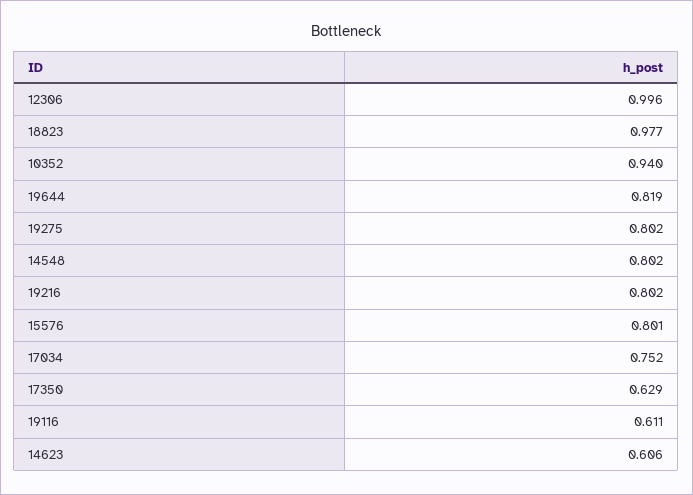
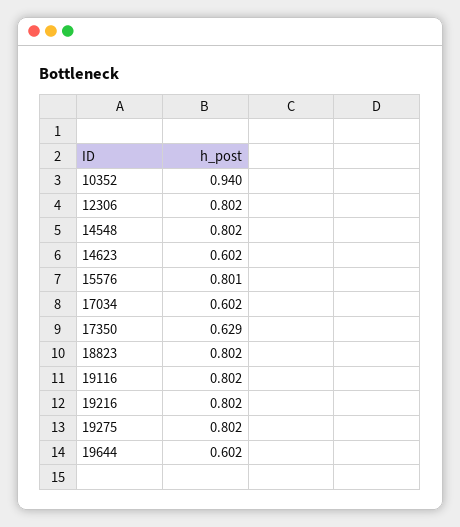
  {
-   "12306": 0.996,
+   "12306": 0.802,
-   "18823": 0.977,
+   "18823": 0.802,
    "10352": 0.94,
-   "19644": 0.819,
+   "19644": 0.602,
    "19275": 0.802,
    "14548": 0.802,
    "19216": 0.802,
    "15576": 0.801,
-   "17034": 0.752,
+   "17034": 0.602,
    "17350": 0.629,
-   "19116": 0.611,
+   "19116": 0.802,
-   "14623": 0.606
+   "14623": 0.602
  }

